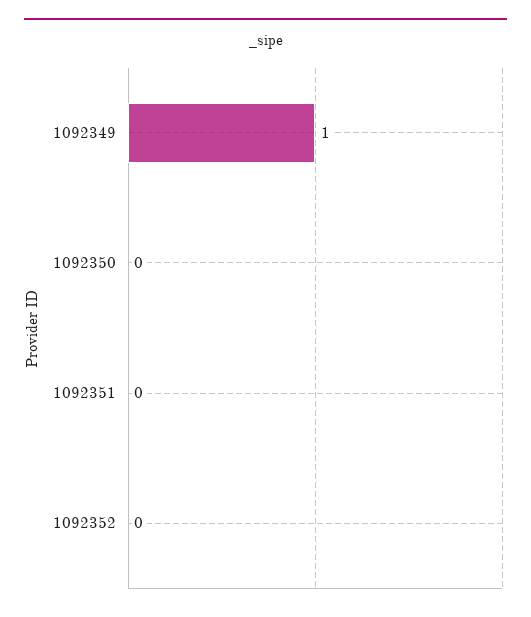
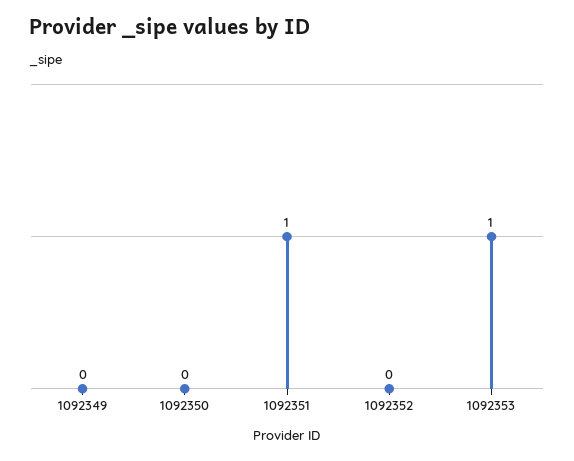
  {
-   "1092349": 1,
+   "1092349": 0,
    "1092350": 0,
-   "1092351": 0,
+   "1092351": 1,
-   "1092352": 0
+   "1092352": 0,
+   "1092353": 1
  }

